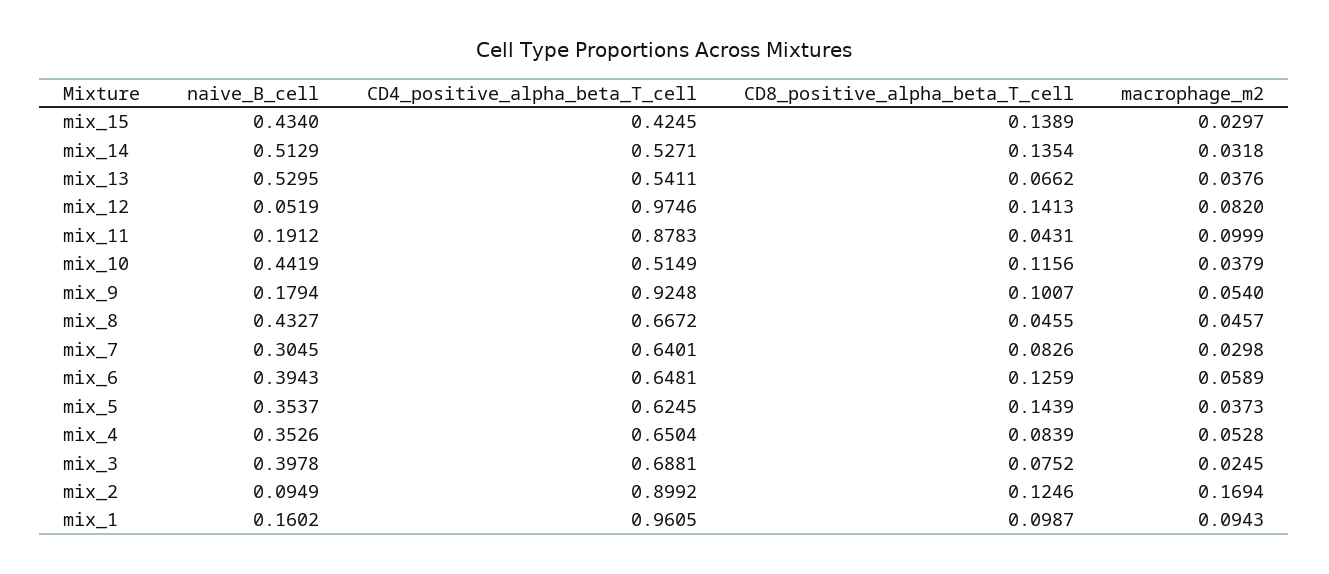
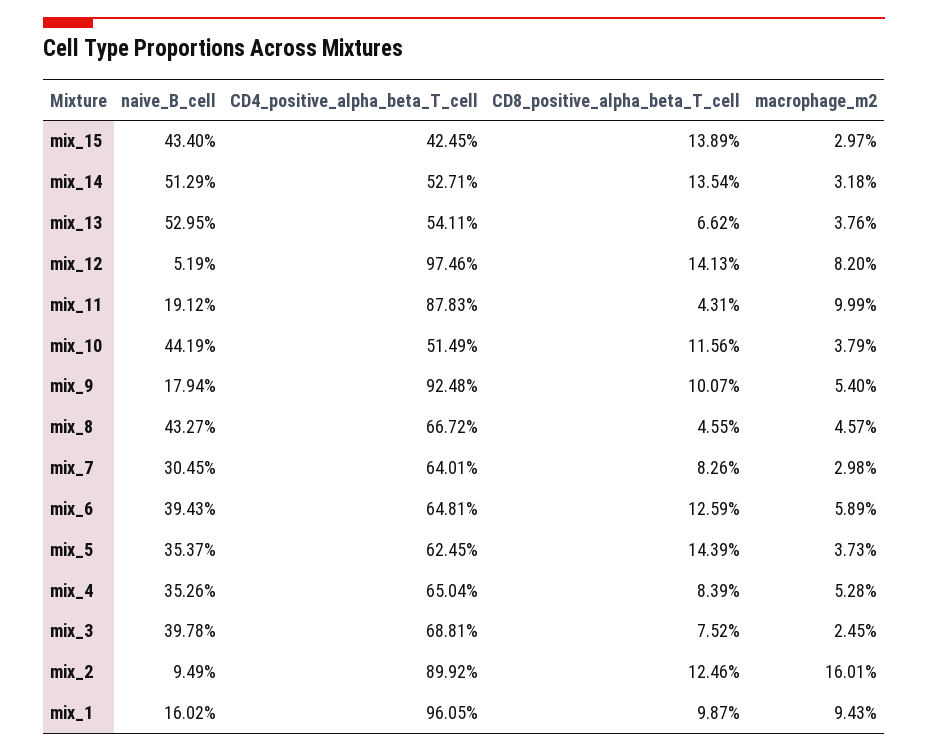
  {
    "naive_B_cell": {
      "mix_15": 0.434,
      "mix_14": 0.5129,
      "mix_13": 0.5295,
      "mix_12": 0.0519,
      "mix_11": 0.1912,
      "mix_10": 0.4419,
      "mix_9": 0.1794,
      "mix_8": 0.4327,
      "mix_7": 0.3045,
      "mix_6": 0.3943,
      "mix_5": 0.3537,
      "mix_4": 0.3526,
      "mix_3": 0.3978,
      "mix_2": 0.0949,
      "mix_1": 0.1602
    },
    "CD4_positive_alpha_beta_T_cell": {
      "mix_15": 0.4245,
      "mix_14": 0.5271,
      "mix_13": 0.5411,
      "mix_12": 0.9746,
      "mix_11": 0.8783,
      "mix_10": 0.5149,
      "mix_9": 0.9248,
      "mix_8": 0.6672,
      "mix_7": 0.6401,
      "mix_6": 0.6481,
      "mix_5": 0.6245,
      "mix_4": 0.6504,
      "mix_3": 0.6881,
      "mix_2": 0.8992,
      "mix_1": 0.9605
    },
    "CD8_positive_alpha_beta_T_cell": {
      "mix_15": 0.1389,
      "mix_14": 0.1354,
      "mix_13": 0.0662,
      "mix_12": 0.1413,
      "mix_11": 0.0431,
      "mix_10": 0.1156,
      "mix_9": 0.1007,
      "mix_8": 0.0455,
      "mix_7": 0.0826,
      "mix_6": 0.1259,
      "mix_5": 0.1439,
      "mix_4": 0.0839,
      "mix_3": 0.0752,
      "mix_2": 0.1246,
      "mix_1": 0.0987
    },
    "macrophage_m2": {
      "mix_15": 0.0297,
      "mix_14": 0.0318,
      "mix_13": 0.0376,
      "mix_12": 0.082,
      "mix_11": 0.0999,
      "mix_10": 0.0379,
      "mix_9": 0.054,
      "mix_8": 0.0457,
      "mix_7": 0.0298,
      "mix_6": 0.0589,
      "mix_5": 0.0373,
      "mix_4": 0.0528,
      "mix_3": 0.0245,
-     "mix_2": 0.1694,
+     "mix_2": 0.1601,
      "mix_1": 0.0943
    }
  }

